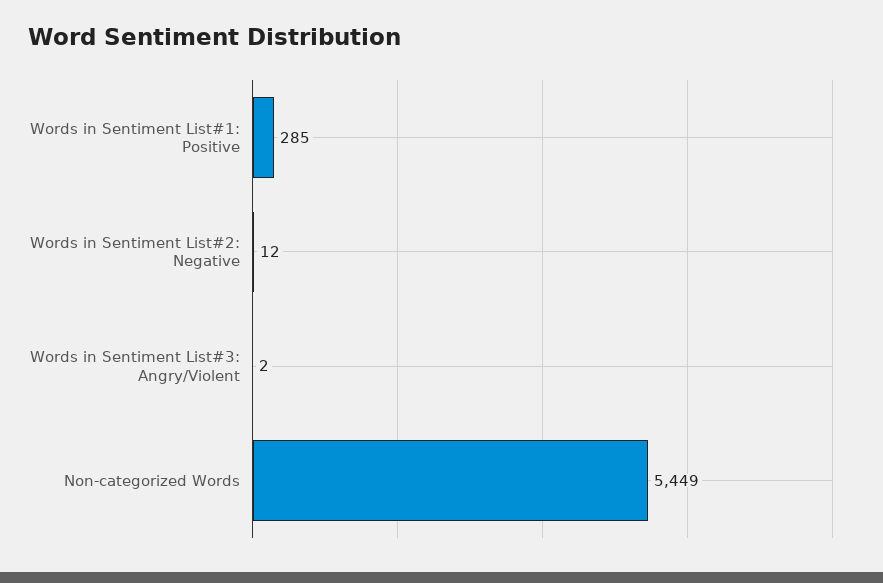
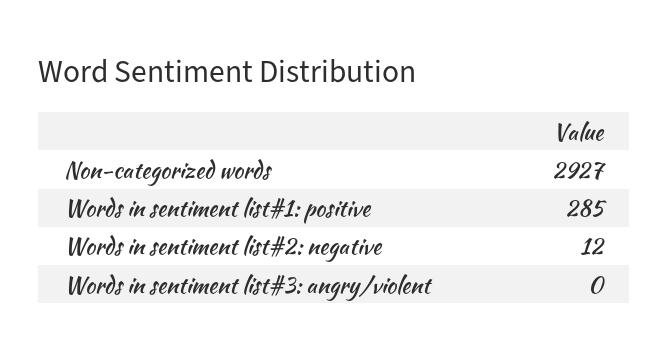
  {
    "Words in Sentiment List#1: Positive": 285,
    "Words in Sentiment List#2: Negative": 12,
-   "Words in Sentiment List#3: Angry/Violent": 2,
+   "Words in Sentiment List#3: Angry/Violent": 0,
-   "Non-categorized Words": 5449
+   "Non-categorized Words": 2927
  }

